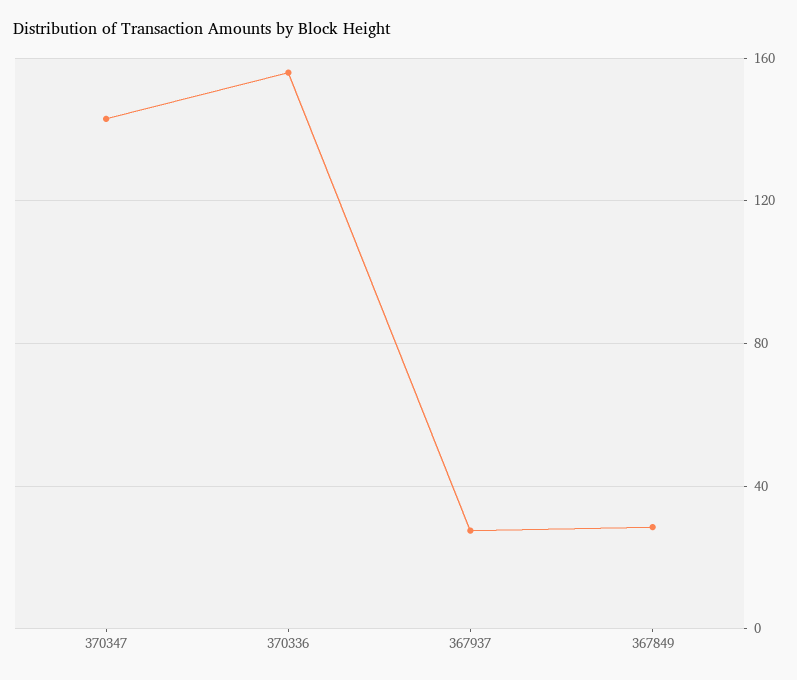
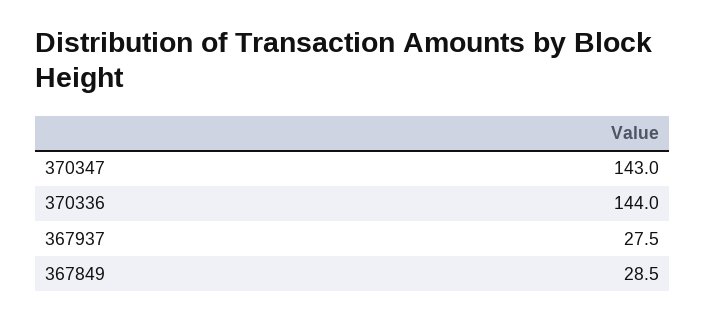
  {
    "370347": 143,
-   "370336": 155,
+   "370336": 144,
    "367937": 27.5,
    "367849": 28.5
  }

